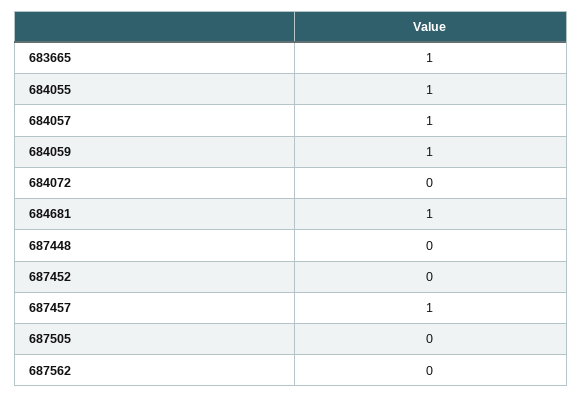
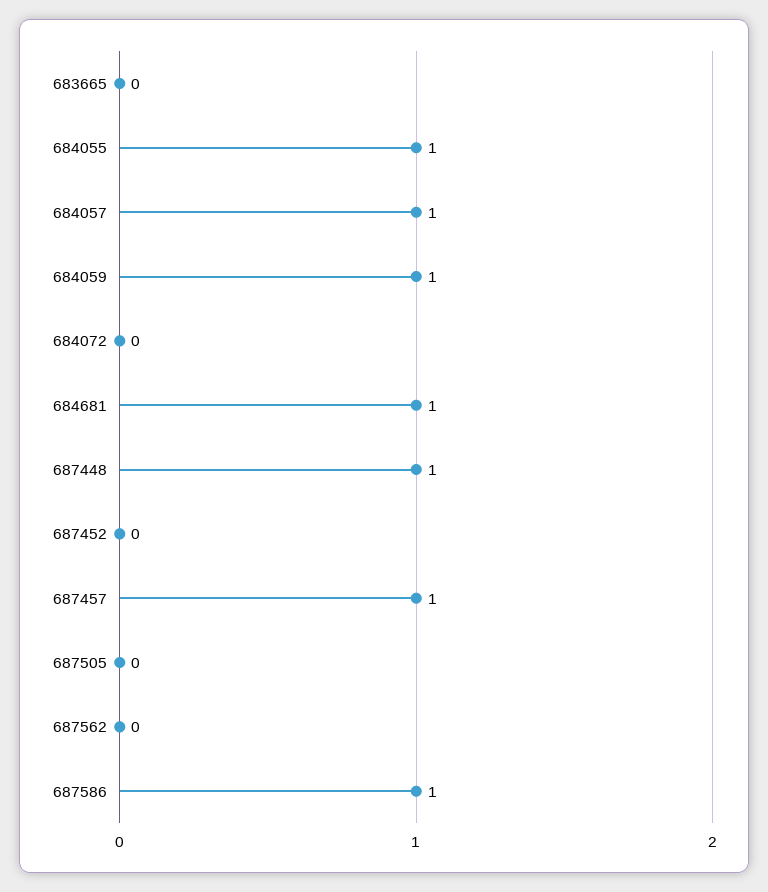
  {
-   "683665": 1,
+   "683665": 0,
    "684055": 1,
    "684057": 1,
    "684059": 1,
    "684072": 0,
    "684681": 1,
-   "687448": 0,
+   "687448": 1,
    "687452": 0,
    "687457": 1,
    "687505": 0,
-   "687562": 0
+   "687562": 0,
+   "687586": 1
  }

